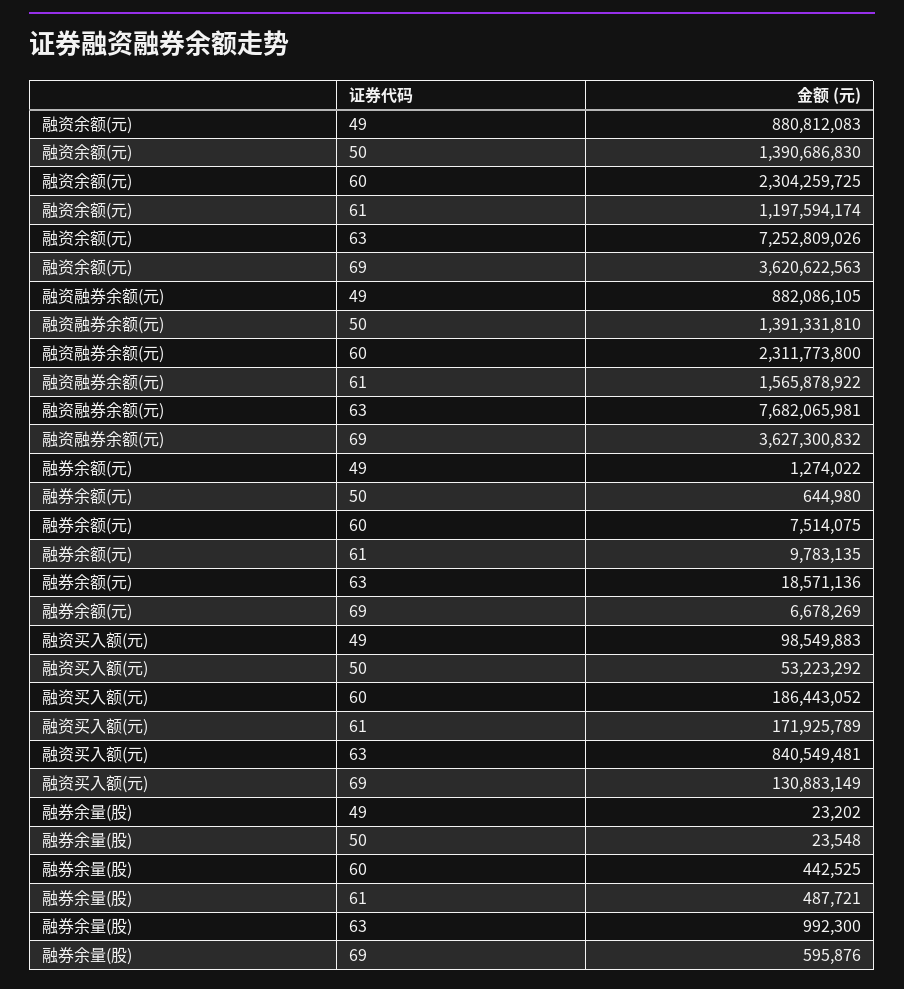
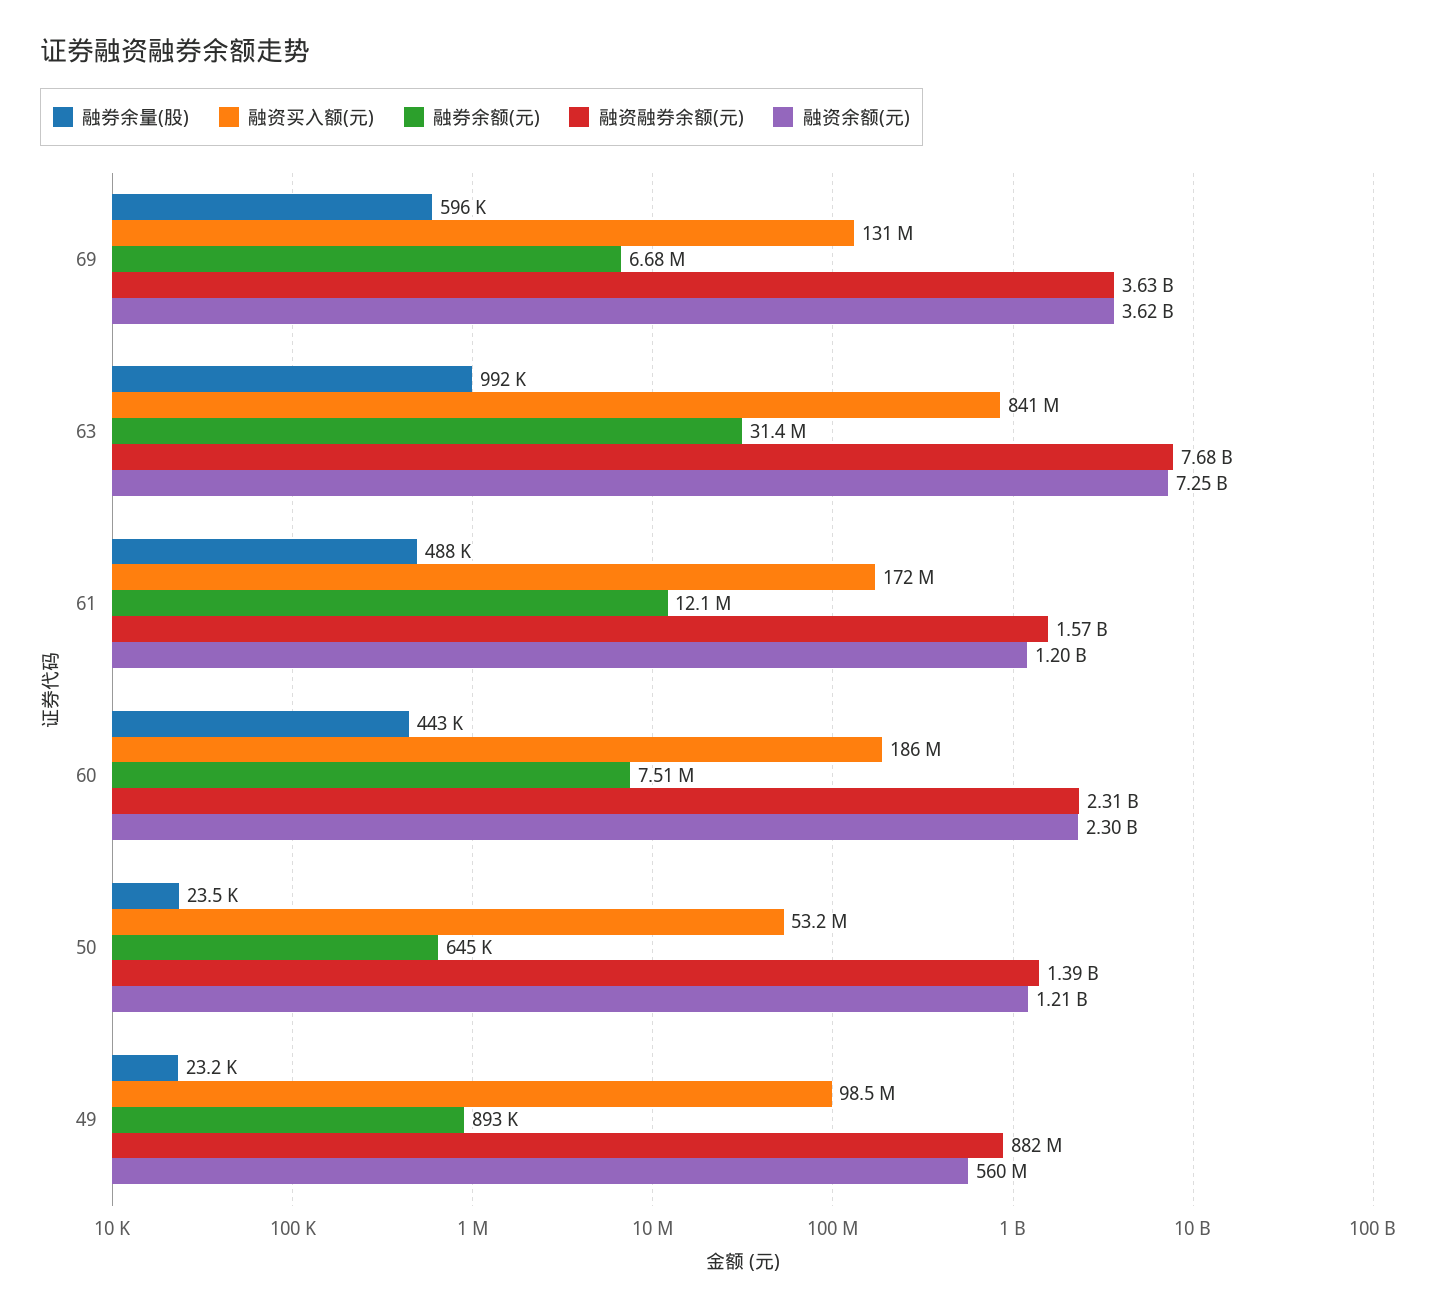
  {
    "融资余额(元)": {
-     "49": 880812083,
+     "49": 560000000,
-     "50": 1390686830,
+     "50": 1210000000,
      "60": 2304259725,
      "61": 1197594174,
      "63": 7252809026,
      "69": 3620622563
    },
    "融资融券余额(元)": {
      "49": 882086105,
      "50": 1391331810,
      "60": 2311773800,
      "61": 1565878922,
      "63": 7682065981,
      "69": 3627300832
    },
    "融券余额(元)": {
-     "49": 1274022,
+     "49": 893000,
      "50": 644980,
      "60": 7514075,
-     "61": 9783135,
+     "61": 12100000,
-     "63": 18571136,
+     "63": 31400000,
      "69": 6678269
    },
    "融资买入额(元)": {
      "49": 98549883,
      "50": 53223292,
      "60": 186443052,
      "61": 171925789,
      "63": 840549481,
      "69": 130883149
    },
    "融券余量(股)": {
      "49": 23202,
      "50": 23548,
      "60": 442525,
      "61": 487721,
      "63": 992300,
      "69": 595876
    }
  }

